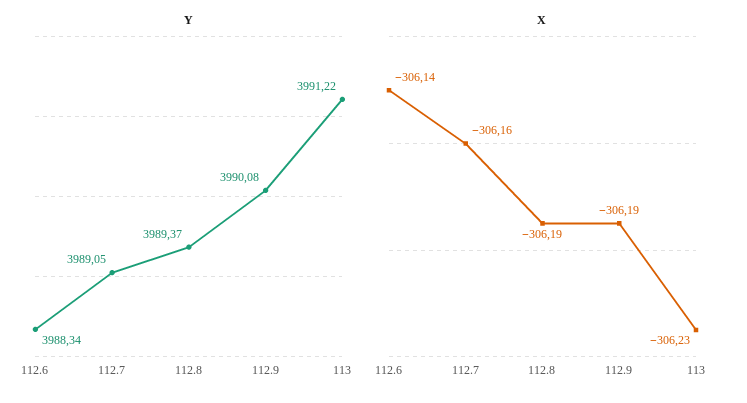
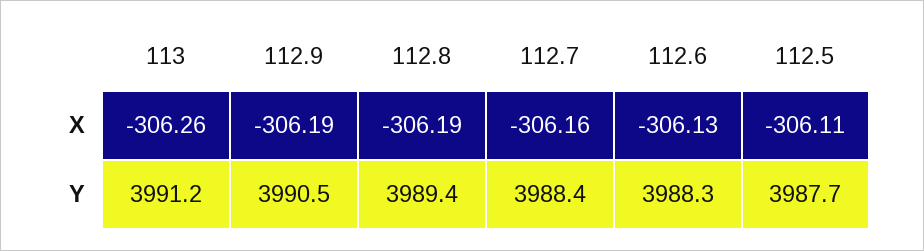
  {
    "Y": {
      "112.6": 3988.34,
-     "112.7": 3989.05,
+     "112.7": 3988.4,
      "112.8": 3989.37,
-     "112.9": 3990.08,
+     "112.9": 3990.5,
-     "113": 3991.22
+     "113": 3991.22,
+     "112.5": 3987.7
    },
    "X": {
-     "112.6": -306.14,
+     "112.6": -306.13,
      "112.7": -306.16,
      "112.8": -306.19,
      "112.9": -306.19,
-     "113": -306.23
+     "113": -306.26,
+     "112.5": -306.11
    }
  }

